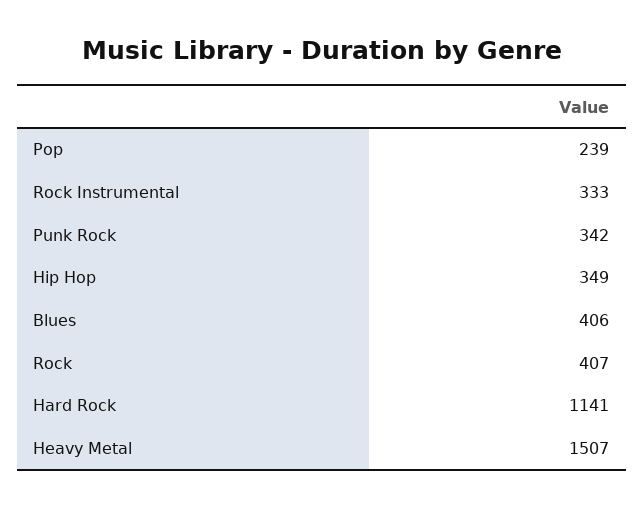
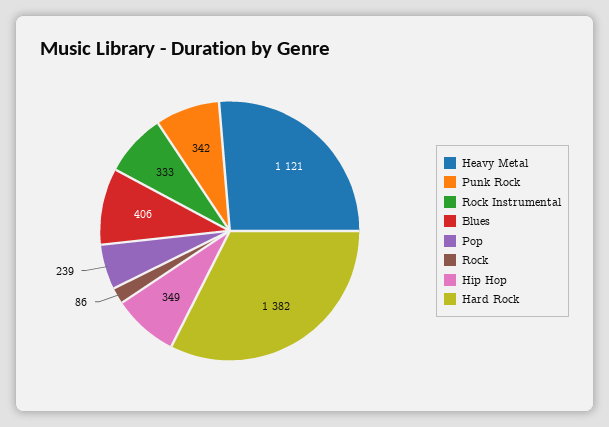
  {
    "Pop": 239,
    "Rock Instrumental": 333,
    "Punk Rock": 342,
    "Hip Hop": 349,
    "Blues": 406,
-   "Rock": 407,
+   "Rock": 86,
-   "Hard Rock": 1141,
+   "Hard Rock": 1382,
-   "Heavy Metal": 1507
+   "Heavy Metal": 1121
  }

